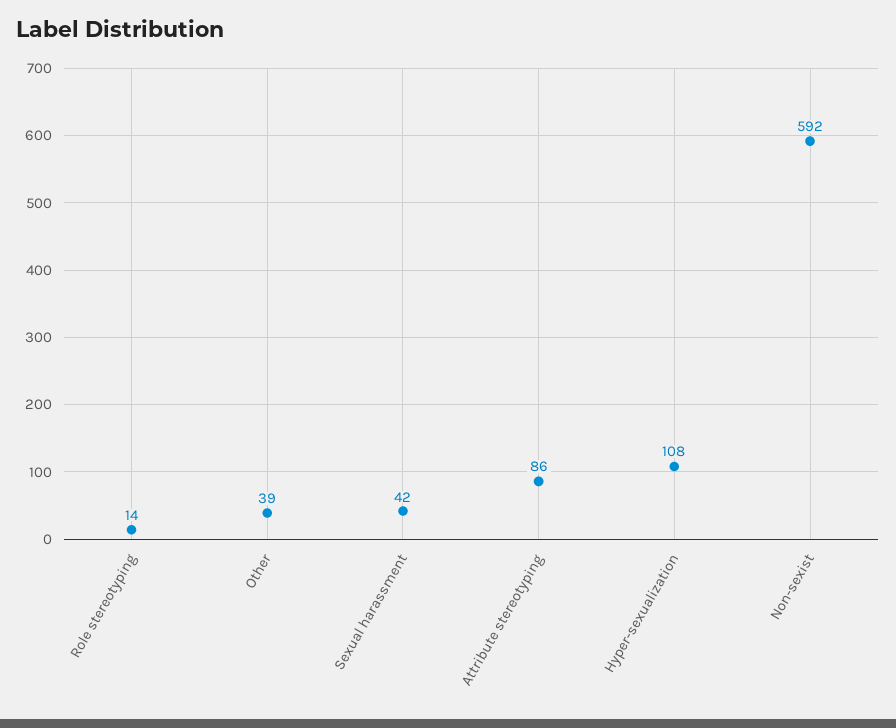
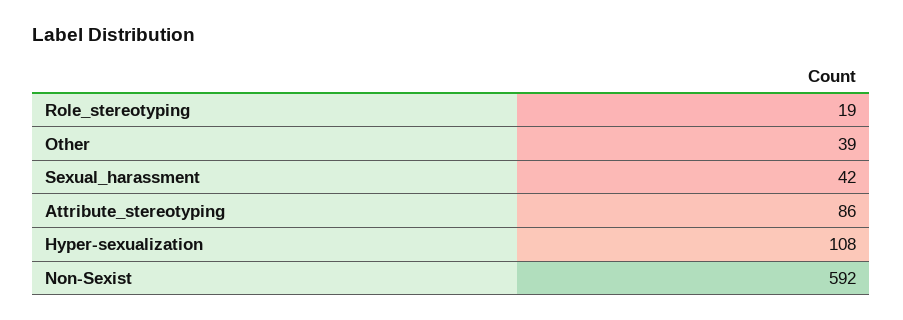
  {
-   "Role stereotyping": 14,
+   "Role stereotyping": 19,
    "Other": 39,
    "Sexual harassment": 42,
    "Attribute stereotyping": 86,
    "Hyper-sexualization": 108,
    "Non-sexist": 592
  }

